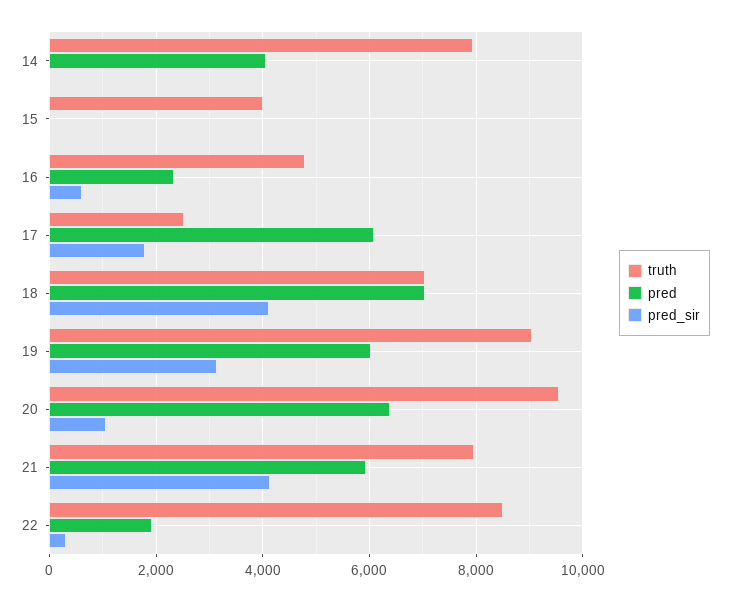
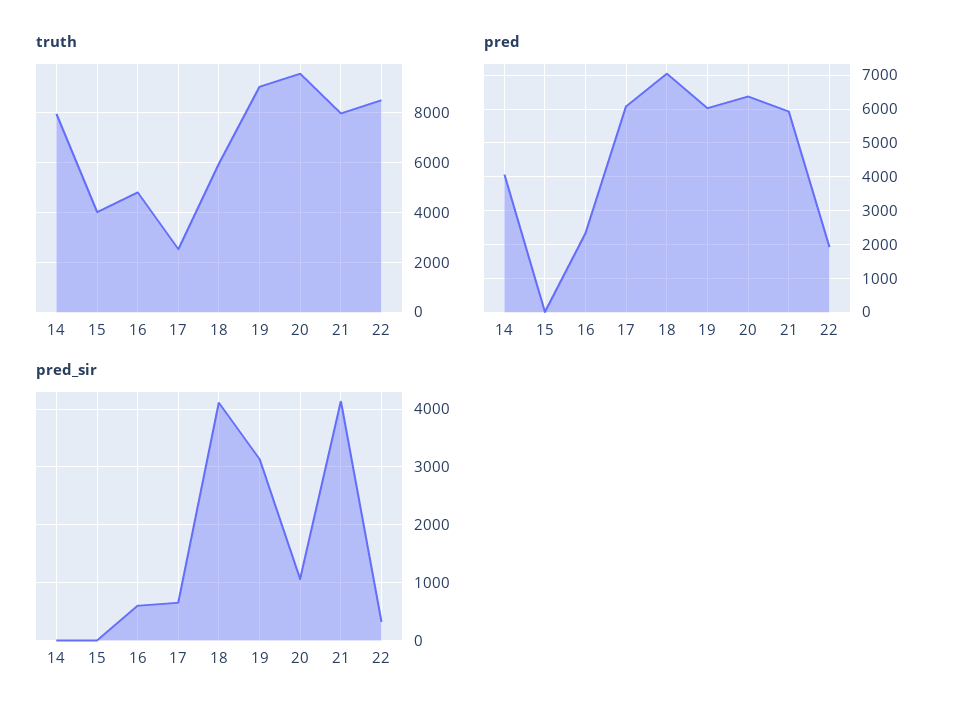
  {
    "truth": {
      "14": 8000,
      "15": 4000,
      "16": 4800,
      "17": 2600,
-     "18": 7000,
+     "18": 6000,
      "19": 9000,
      "20": 9600,
      "21": 8000,
      "22": 8400
    },
    "pred": {
      "14": 4000,
      "15": 0,
      "16": 2400,
      "17": 6000,
      "18": 7000,
      "19": 6000,
      "20": 6400,
      "21": 6000,
      "22": 2000
    },
    "pred_sir": {
      "14": 0,
      "15": 0,
      "16": 600,
-     "17": 1800,
+     "17": 600,
      "18": 4200,
      "19": 3200,
      "20": 1000,
      "21": 4200,
      "22": 400
    }
  }

